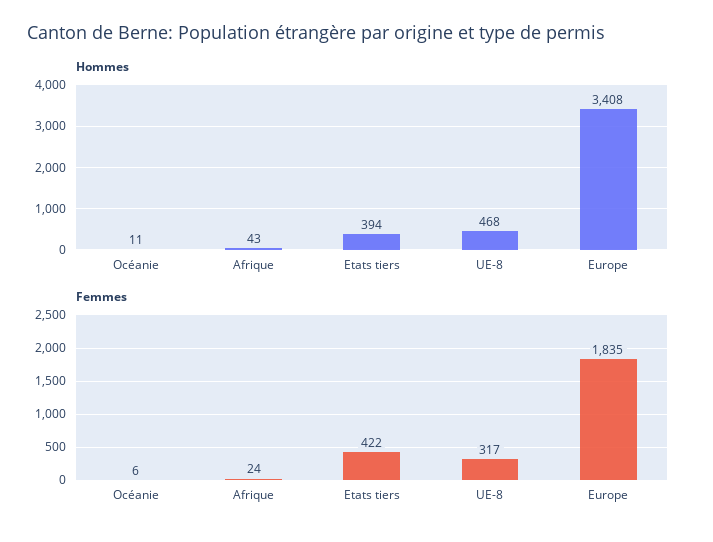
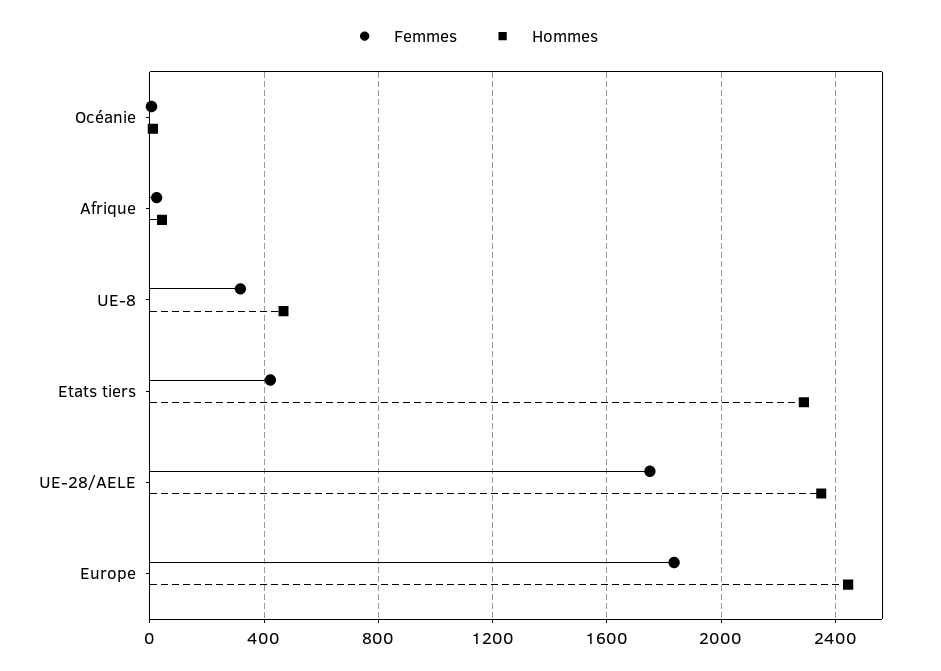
  {
    "Hommes": {
      "Océanie": 11,
      "Afrique": 43,
-     "Etats tiers": 394,
+     "Etats tiers": 2300,
      "UE-8": 468,
-     "Europe": 3408
+     "Europe": 2450,
+     "UE-28/AELE": 2350
    },
    "Femmes": {
      "Océanie": 6,
      "Afrique": 24,
      "Etats tiers": 422,
      "UE-8": 317,
-     "Europe": 1835
+     "Europe": 1835,
+     "UE-28/AELE": 1750
    }
  }

